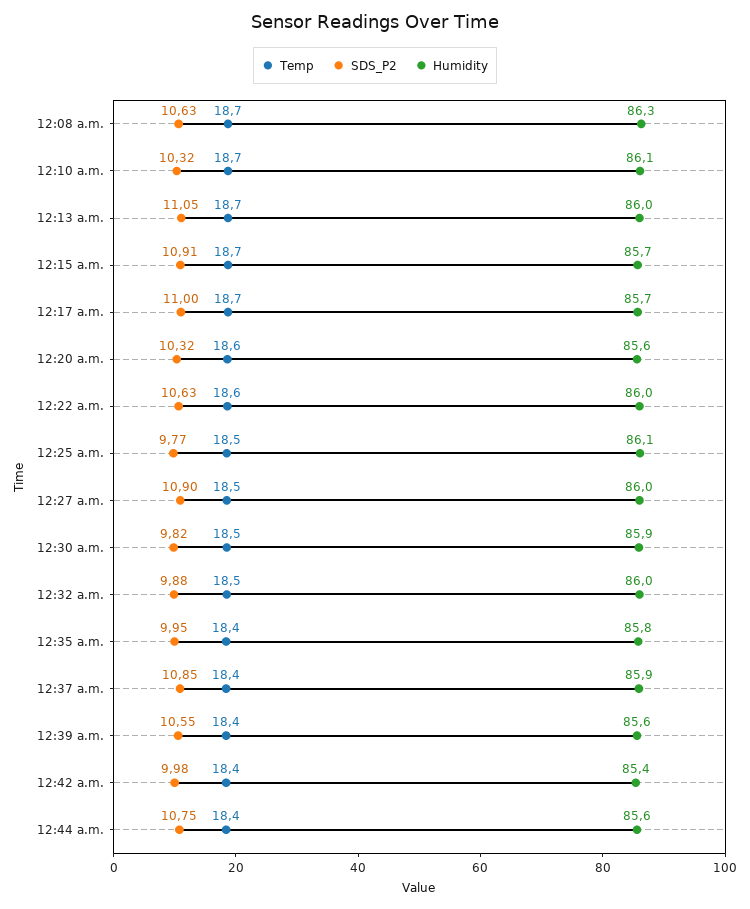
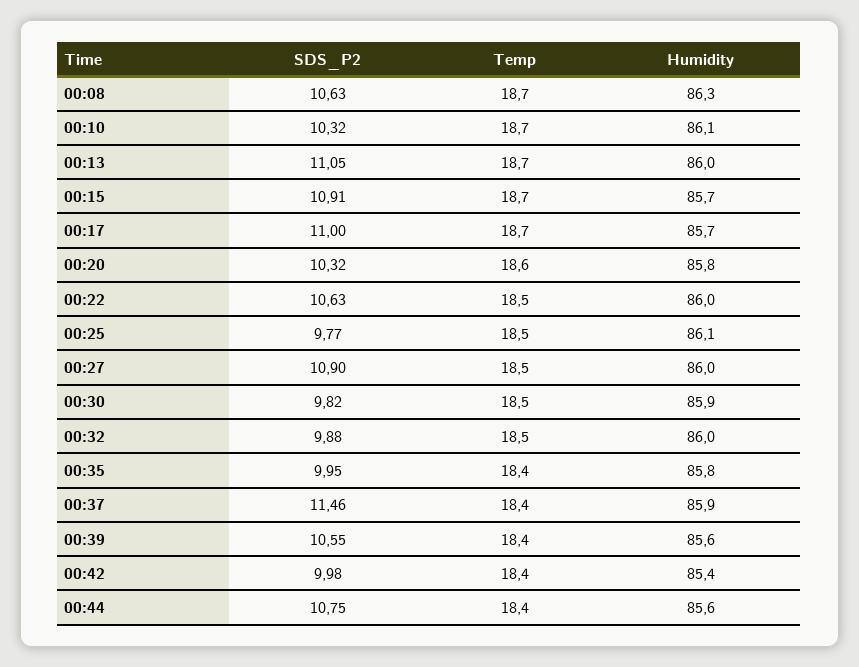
  {
    "Temp": {
      "12:08 a.m.": 18.7,
      "12:10 a.m.": 18.7,
      "12:13 a.m.": 18.7,
      "12:15 a.m.": 18.7,
      "12:17 a.m.": 18.7,
      "12:20 a.m.": 18.6,
-     "12:22 a.m.": 18.6,
+     "12:22 a.m.": 18.5,
      "12:25 a.m.": 18.5,
      "12:27 a.m.": 18.5,
      "12:30 a.m.": 18.5,
      "12:32 a.m.": 18.5,
      "12:35 a.m.": 18.4,
      "12:37 a.m.": 18.4,
      "12:39 a.m.": 18.4,
      "12:42 a.m.": 18.4,
      "12:44 a.m.": 18.4
    },
    "SDS_P2": {
      "12:08 a.m.": 10.63,
      "12:10 a.m.": 10.32,
      "12:13 a.m.": 11.05,
      "12:15 a.m.": 10.91,
      "12:17 a.m.": 11,
      "12:20 a.m.": 10.32,
      "12:22 a.m.": 10.63,
      "12:25 a.m.": 9.77,
      "12:27 a.m.": 10.9,
      "12:30 a.m.": 9.82,
      "12:32 a.m.": 9.88,
      "12:35 a.m.": 9.95,
-     "12:37 a.m.": 10.85,
+     "12:37 a.m.": 11.46,
      "12:39 a.m.": 10.55,
      "12:42 a.m.": 9.98,
      "12:44 a.m.": 10.75
    },
    "Humidity": {
      "12:08 a.m.": 86.3,
      "12:10 a.m.": 86.1,
      "12:13 a.m.": 86,
      "12:15 a.m.": 85.7,
      "12:17 a.m.": 85.7,
-     "12:20 a.m.": 85.6,
+     "12:20 a.m.": 85.8,
      "12:22 a.m.": 86,
      "12:25 a.m.": 86.1,
      "12:27 a.m.": 86,
      "12:30 a.m.": 85.9,
      "12:32 a.m.": 86,
      "12:35 a.m.": 85.8,
      "12:37 a.m.": 85.9,
      "12:39 a.m.": 85.6,
      "12:42 a.m.": 85.4,
      "12:44 a.m.": 85.6
    }
  }

